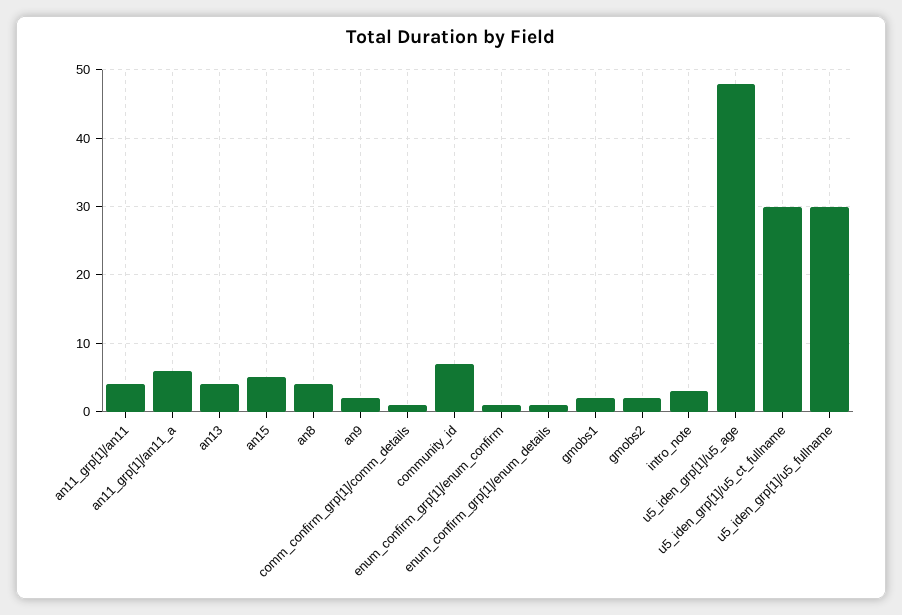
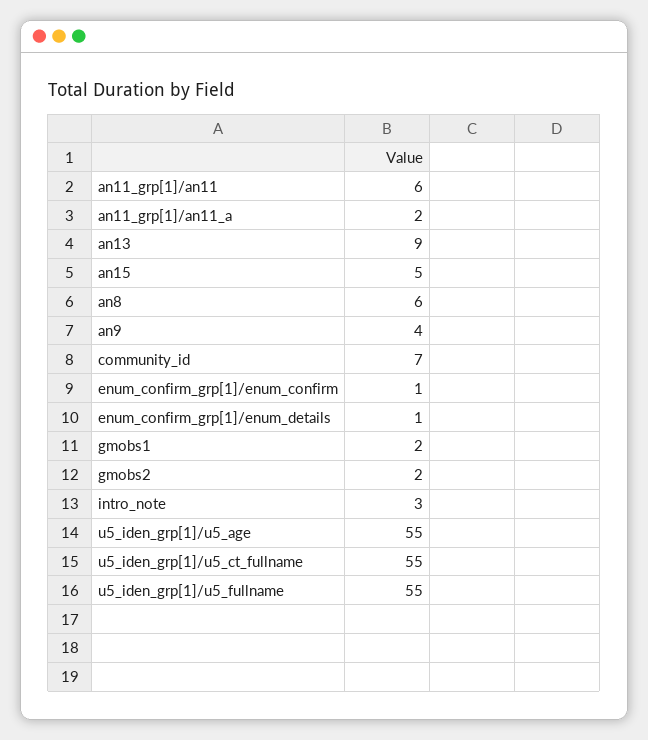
  {
-   "an11_grp[1]/an11": 4,
+   "an11_grp[1]/an11": 6,
-   "an11_grp[1]/an11_a": 6,
+   "an11_grp[1]/an11_a": 2,
-   "an13": 4,
+   "an13": 9,
    "an15": 5,
-   "an8": 4,
+   "an8": 6,
-   "an9": 2,
+   "an9": 4,
-   "comm_confirm_grp[1]/comm_details": 1,
    "community_id": 7,
    "enum_confirm_grp[1]/enum_confirm": 1,
    "enum_confirm_grp[1]/enum_details": 1,
    "gmobs1": 2,
    "gmobs2": 2,
    "intro_note": 3,
-   "u5_iden_grp[1]/u5_age": 48,
+   "u5_iden_grp[1]/u5_age": 55,
-   "u5_iden_grp[1]/u5_ct_fullname": 30,
+   "u5_iden_grp[1]/u5_ct_fullname": 55,
-   "u5_iden_grp[1]/u5_fullname": 30
+   "u5_iden_grp[1]/u5_fullname": 55
  }

